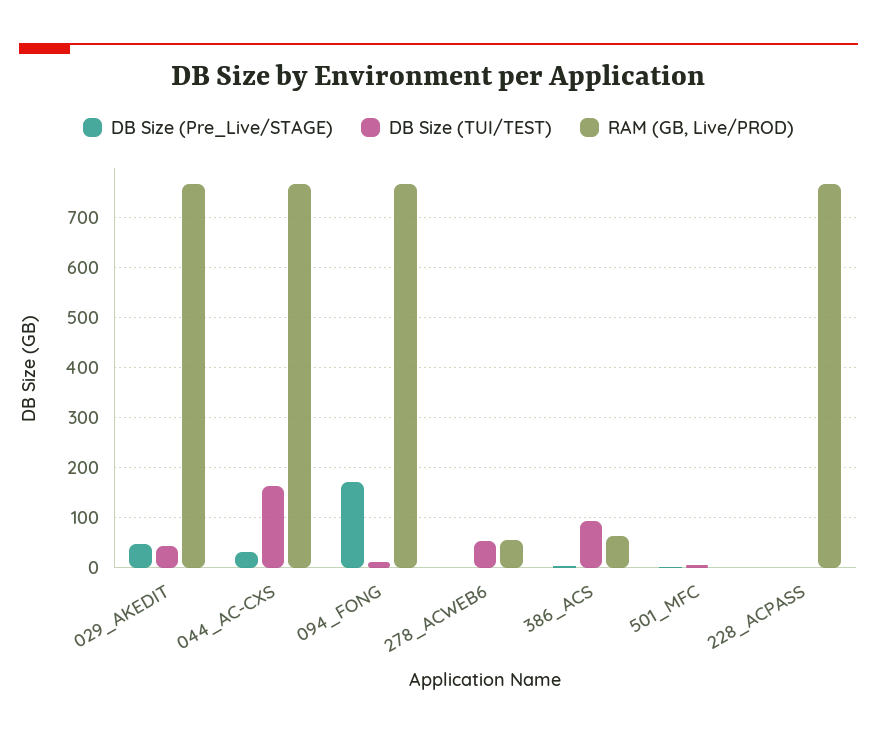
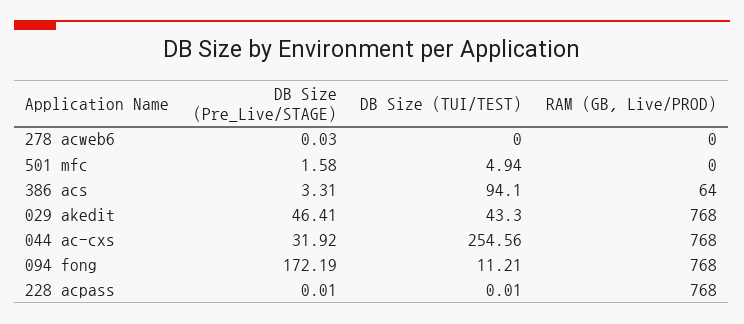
  {
    "DB Size (Pre_Live/STAGE)": {
      "029_AKEDIT": 46.41,
      "044_AC-CXS": 31.92,
      "094_FONG": 172.19,
      "278_ACWEB6": 0.03,
      "386_ACS": 3.31,
      "501_MFC": 1.58,
      "228_ACPASS": 0.01
    },
    "DB Size (TUI/TEST)": {
      "029_AKEDIT": 43.3,
-     "044_AC-CXS": 160,
+     "044_AC-CXS": 254.56,
      "094_FONG": 11.21,
-     "278_ACWEB6": 60,
+     "278_ACWEB6": 0,
      "386_ACS": 94.1,
      "501_MFC": 4.94,
      "228_ACPASS": 0.01
    },
    "RAM (GB, Live/PROD)": {
      "029_AKEDIT": 768,
      "044_AC-CXS": 768,
      "094_FONG": 768,
-     "278_ACWEB6": 60,
+     "278_ACWEB6": 0,
      "386_ACS": 64,
      "501_MFC": 0,
      "228_ACPASS": 768
    }
  }

